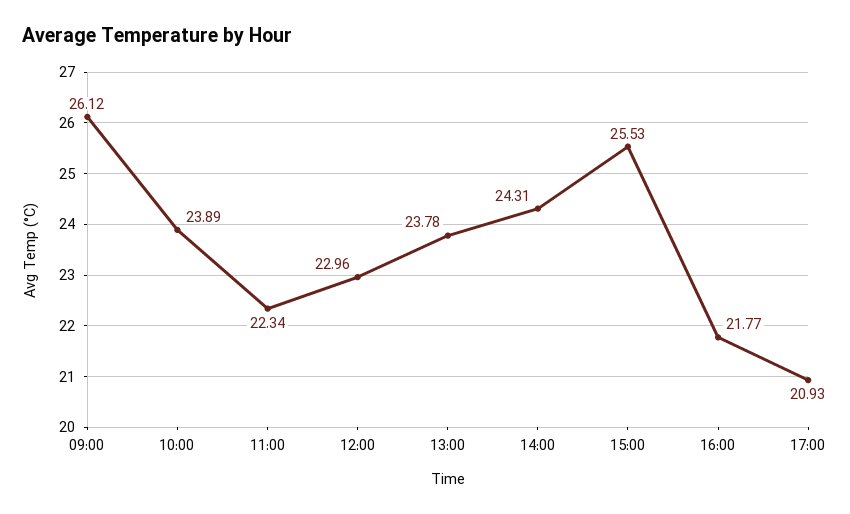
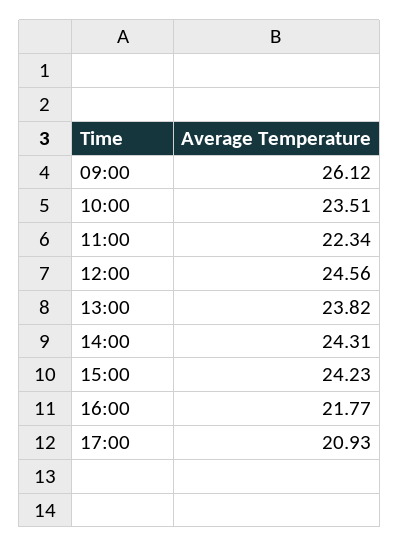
  {
    "09:00": 26.12,
-   "10:00": 23.89,
+   "10:00": 23.51,
    "11:00": 22.34,
-   "12:00": 22.96,
+   "12:00": 24.56,
-   "13:00": 23.78,
+   "13:00": 23.82,
    "14:00": 24.31,
-   "15:00": 25.53,
+   "15:00": 24.23,
    "16:00": 21.77,
    "17:00": 20.93
  }

